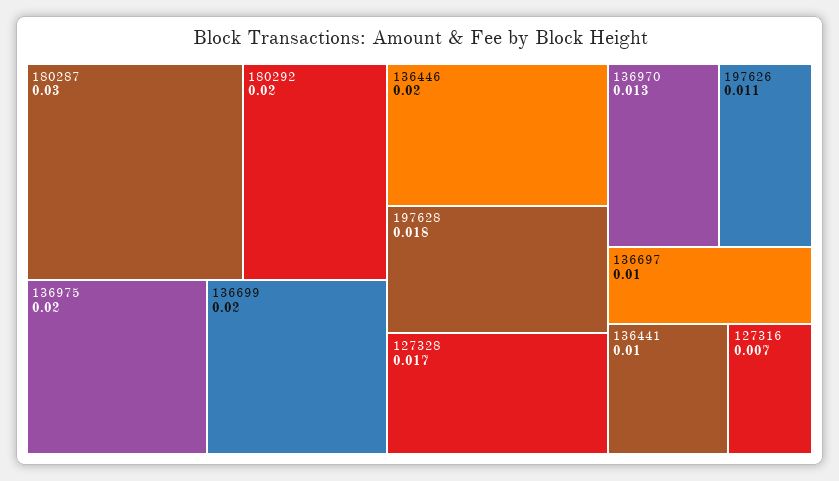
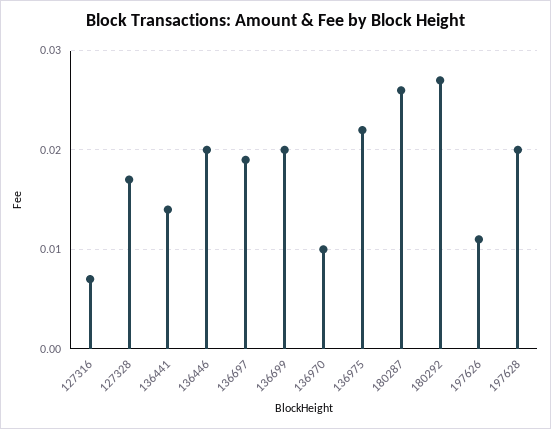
  {
-   "180287": 0.03,
+   "180287": 0.026,
-   "180292": 0.02,
+   "180292": 0.027,
-   "136975": 0.02,
+   "136975": 0.022,
    "136699": 0.02,
    "136446": 0.02,
-   "197628": 0.018,
+   "197628": 0.02,
    "127328": 0.017,
-   "136970": 0.013,
+   "136970": 0.01,
    "197626": 0.011,
-   "136697": 0.01,
+   "136697": 0.019,
-   "136441": 0.01,
+   "136441": 0.014,
    "127316": 0.007
  }

